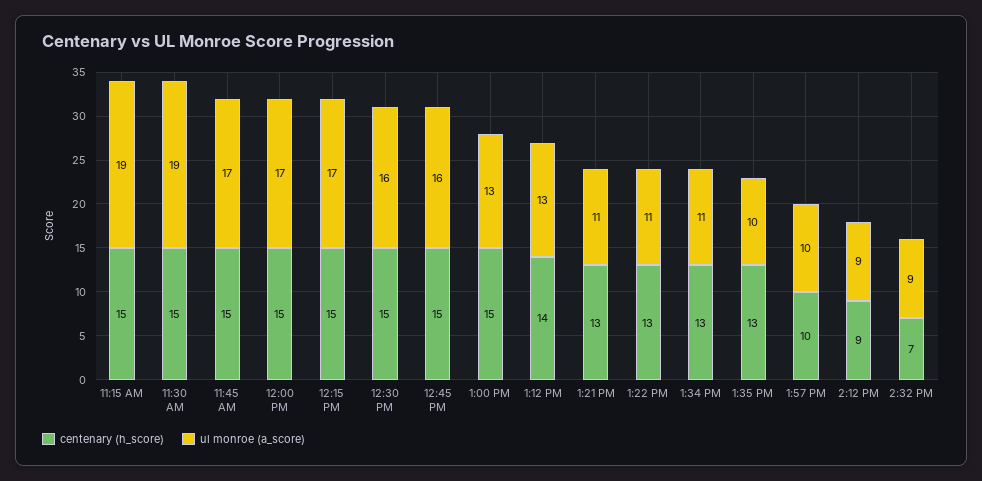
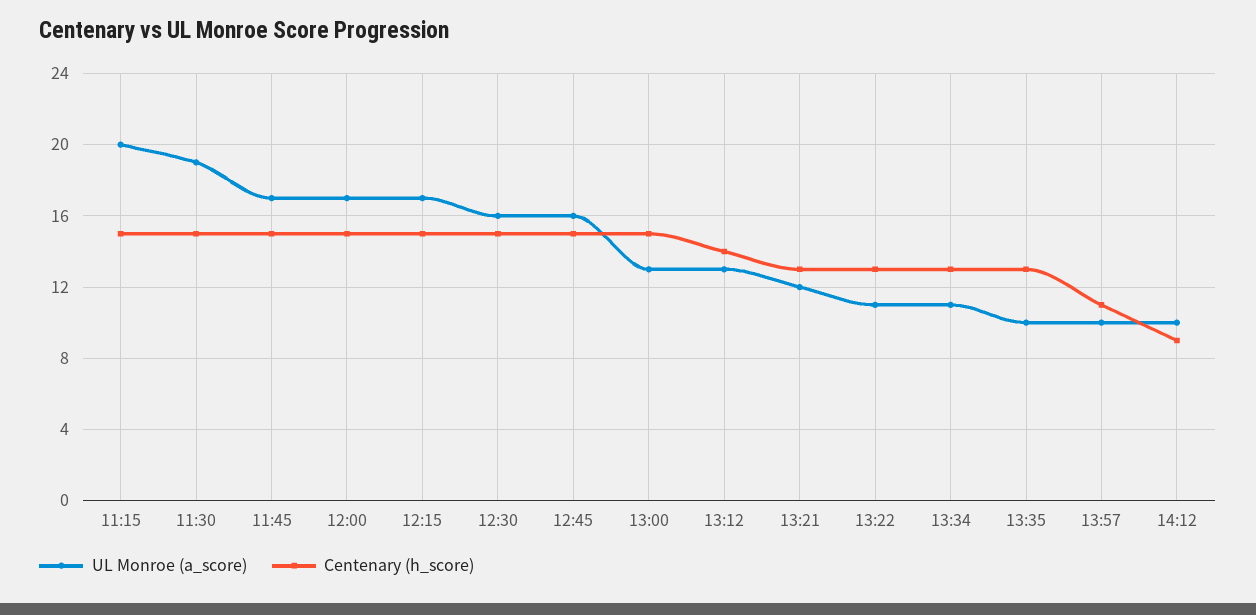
  {
    "centenary (h_score)": {
      "11:15 AM": 15,
      "11:30 AM": 15,
      "11:45 AM": 15,
      "12:00 PM": 15,
      "12:15 PM": 15,
      "12:30 PM": 15,
      "12:45 PM": 15,
      "1:00 PM": 15,
      "1:12 PM": 14,
      "1:21 PM": 13,
      "1:22 PM": 13,
      "1:34 PM": 13,
      "1:35 PM": 13,
-     "1:57 PM": 10,
+     "1:57 PM": 11,
-     "2:12 PM": 9,
+     "2:12 PM": 9
-     "2:32 PM": 7
    },
    "ul monroe (a_score)": {
-     "11:15 AM": 19,
+     "11:15 AM": 20,
      "11:30 AM": 19,
      "11:45 AM": 17,
      "12:00 PM": 17,
      "12:15 PM": 17,
      "12:30 PM": 16,
      "12:45 PM": 16,
      "1:00 PM": 13,
      "1:12 PM": 13,
-     "1:21 PM": 11,
+     "1:21 PM": 12,
      "1:22 PM": 11,
      "1:34 PM": 11,
      "1:35 PM": 10,
      "1:57 PM": 10,
-     "2:12 PM": 9,
+     "2:12 PM": 10
-     "2:32 PM": 9
    }
  }

